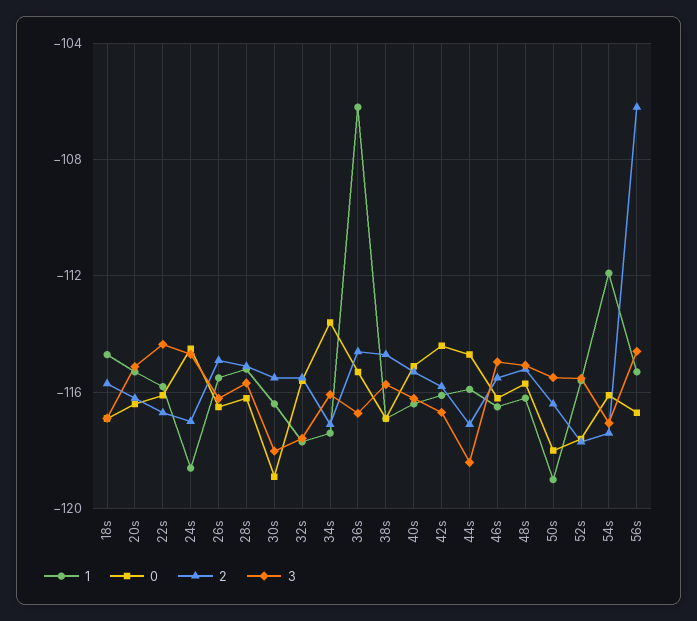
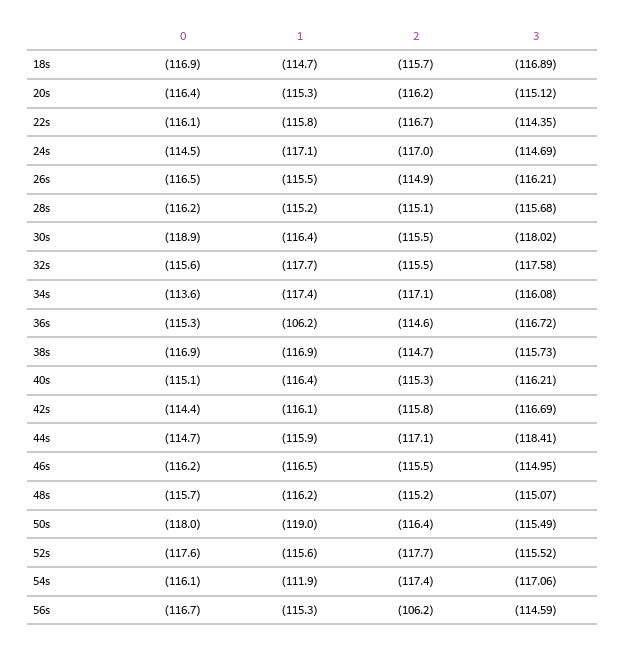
  {
    "1": {
      "18s": -114.7,
      "20s": -115.3,
      "22s": -115.8,
-     "24s": -118.5,
+     "24s": -117.1,
      "26s": -115.5,
      "28s": -115.2,
      "30s": -116.4,
      "32s": -117.7,
      "34s": -117.4,
      "36s": -106.2,
      "38s": -116.9,
      "40s": -116.4,
      "42s": -116.1,
      "44s": -115.9,
      "46s": -116.5,
      "48s": -116.2,
      "50s": -119,
      "52s": -115.6,
      "54s": -111.9,
      "56s": -115.3
    },
    "0": {
      "18s": -116.9,
      "20s": -116.4,
      "22s": -116.1,
      "24s": -114.5,
      "26s": -116.5,
      "28s": -116.2,
      "30s": -118.9,
      "32s": -115.6,
      "34s": -113.6,
      "36s": -115.3,
      "38s": -116.9,
      "40s": -115.1,
      "42s": -114.4,
      "44s": -114.7,
      "46s": -116.2,
      "48s": -115.7,
      "50s": -118,
      "52s": -117.6,
      "54s": -116.1,
      "56s": -116.7
    },
    "2": {
      "18s": -115.7,
      "20s": -116.2,
      "22s": -116.7,
      "24s": -117,
      "26s": -114.9,
      "28s": -115.1,
      "30s": -115.5,
      "32s": -115.5,
      "34s": -117.1,
      "36s": -114.6,
      "38s": -114.7,
      "40s": -115.3,
      "42s": -115.8,
      "44s": -117.1,
      "46s": -115.5,
      "48s": -115.2,
      "50s": -116.4,
      "52s": -117.7,
      "54s": -117.4,
      "56s": -106.2
    },
    "3": {
      "18s": -116.89,
      "20s": -115.12,
      "22s": -114.35,
      "24s": -114.69,
      "26s": -116.21,
      "28s": -115.68,
      "30s": -118.02,
      "32s": -117.58,
      "34s": -116.08,
      "36s": -116.72,
      "38s": -115.73,
      "40s": -116.21,
      "42s": -116.69,
      "44s": -118.41,
      "46s": -114.95,
      "48s": -115.07,
      "50s": -115.49,
      "52s": -115.52,
      "54s": -117.06,
      "56s": -114.59
    }
  }

